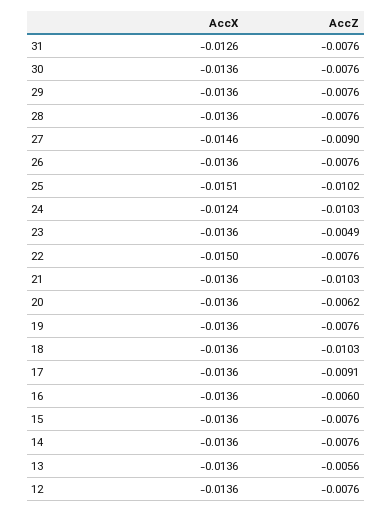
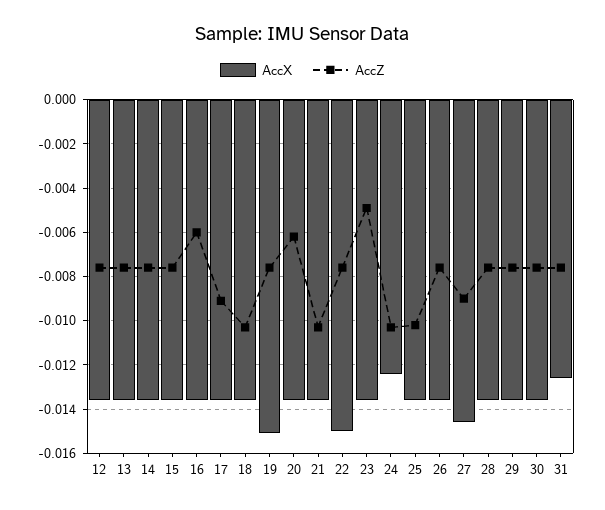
  {
    "AccX": {
      "31": -0.0126,
      "30": -0.0136,
      "29": -0.0136,
      "28": -0.0136,
      "27": -0.0146,
      "26": -0.0136,
-     "25": -0.0151,
+     "25": -0.0135,
      "24": -0.0124,
      "23": -0.0136,
      "22": -0.015,
      "21": -0.0136,
      "20": -0.0136,
-     "19": -0.0136,
+     "19": -0.015,
      "18": -0.0136,
      "17": -0.0136,
      "16": -0.0136,
      "15": -0.0136,
      "14": -0.0136,
      "13": -0.0136,
      "12": -0.0136
    },
    "AccZ": {
      "31": -0.0076,
      "30": -0.0076,
      "29": -0.0076,
      "28": -0.0076,
      "27": -0.009,
      "26": -0.0076,
      "25": -0.0102,
      "24": -0.0103,
      "23": -0.0049,
      "22": -0.0076,
      "21": -0.0103,
      "20": -0.0062,
      "19": -0.0076,
      "18": -0.0103,
      "17": -0.0091,
      "16": -0.006,
      "15": -0.0076,
      "14": -0.0076,
-     "13": -0.0056,
+     "13": -0.0075,
      "12": -0.0076
    }
  }

